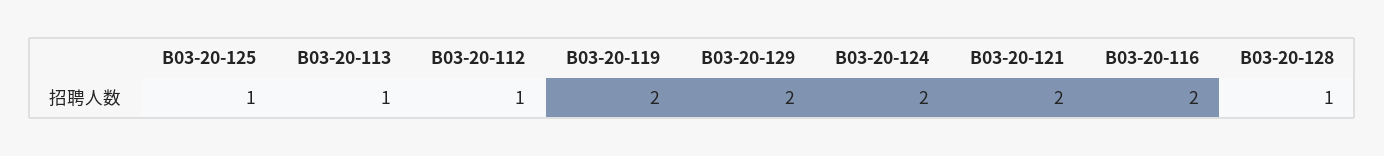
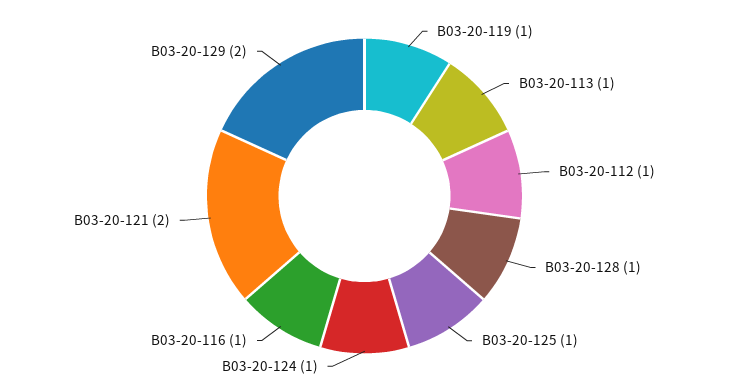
  {
    "B03-20-125": 1,
    "B03-20-113": 1,
    "B03-20-112": 1,
-   "B03-20-119": 2,
+   "B03-20-119": 1,
    "B03-20-129": 2,
-   "B03-20-124": 2,
+   "B03-20-124": 1,
    "B03-20-121": 2,
-   "B03-20-116": 2,
+   "B03-20-116": 1,
    "B03-20-128": 1
  }

